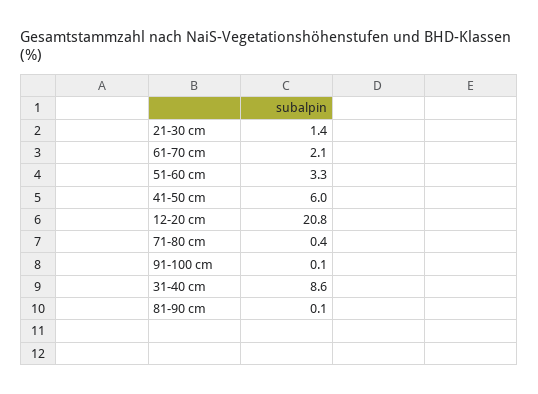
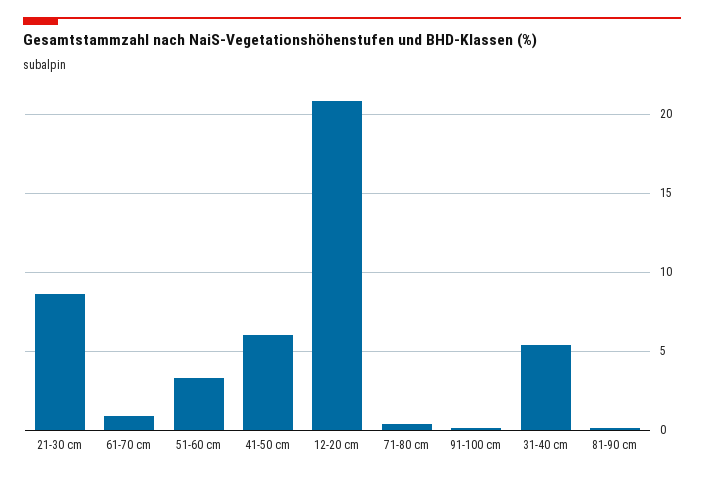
  {
-   "21-30 cm": 1.4,
+   "21-30 cm": 8.5,
-   "61-70 cm": 2.1,
+   "61-70 cm": 1,
    "51-60 cm": 3.3,
    "41-50 cm": 6,
    "12-20 cm": 20.8,
    "71-80 cm": 0.4,
    "91-100 cm": 0.1,
-   "31-40 cm": 8.6,
+   "31-40 cm": 5.5,
    "81-90 cm": 0.1
  }

